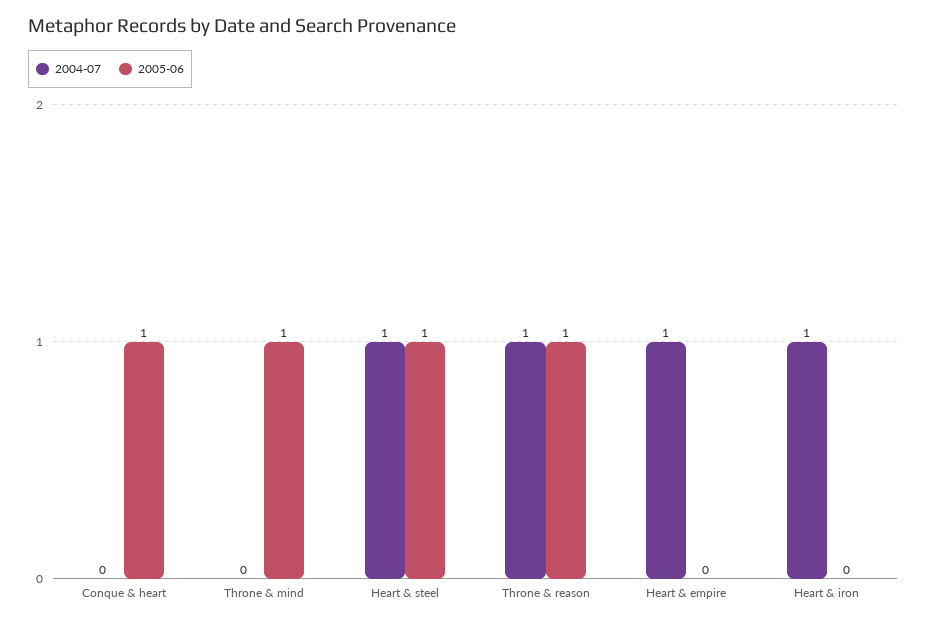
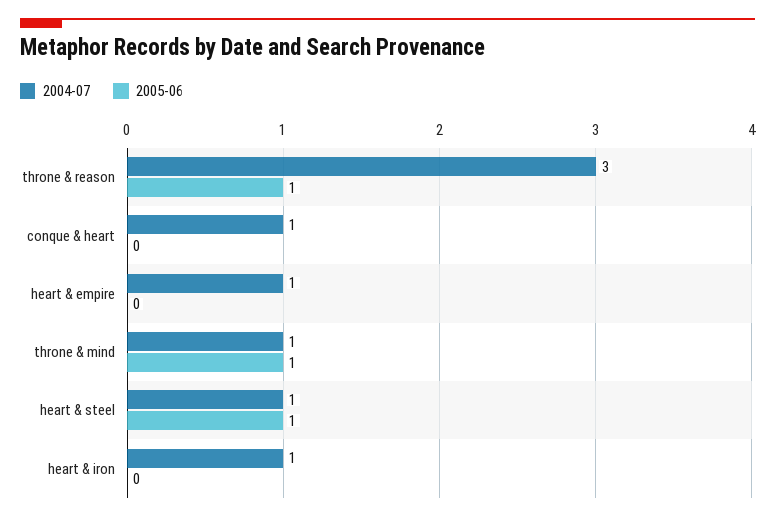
  {
    "2004-07": {
-     "Conque & heart": 0,
+     "Conque & heart": 1,
-     "Throne & mind": 0,
+     "Throne & mind": 1,
      "Heart & steel": 1,
-     "Throne & reason": 1,
+     "Throne & reason": 3,
      "Heart & empire": 1,
      "Heart & iron": 1
    },
    "2005-06": {
-     "Conque & heart": 1,
+     "Conque & heart": 0,
      "Throne & mind": 1,
      "Heart & steel": 1,
      "Throne & reason": 1,
      "Heart & empire": 0,
      "Heart & iron": 0
    }
  }

